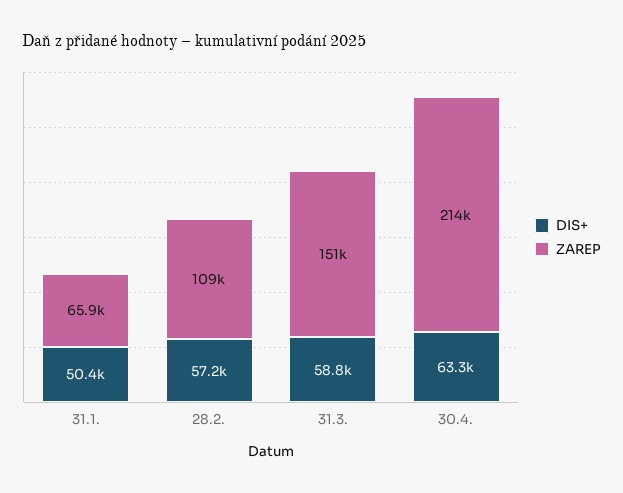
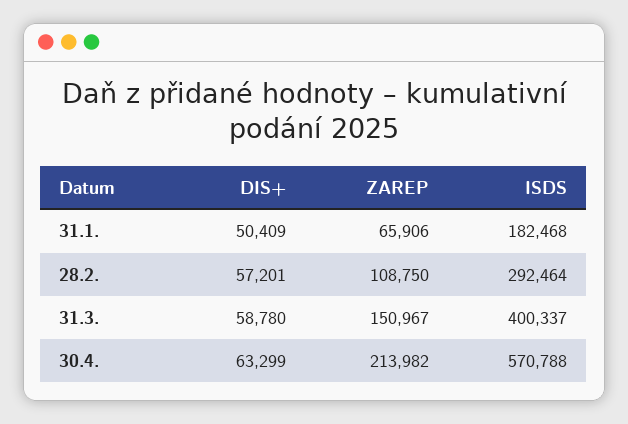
  {
    "DIS+": {
      "31.1.": 50409,
      "28.2.": 57201,
      "31.3.": 58780,
      "30.4.": 63299
    },
    "ZAREP": {
      "31.1.": 65906,
      "28.2.": 108750,
      "31.3.": 150967,
      "30.4.": 213982
-   }
+   },
+   "ISDS": {
+     "31.1.": 182468,
+     "28.2.": 292464,
+     "31.3.": 400337,
+     "30.4.": 570788
+   }
  }

